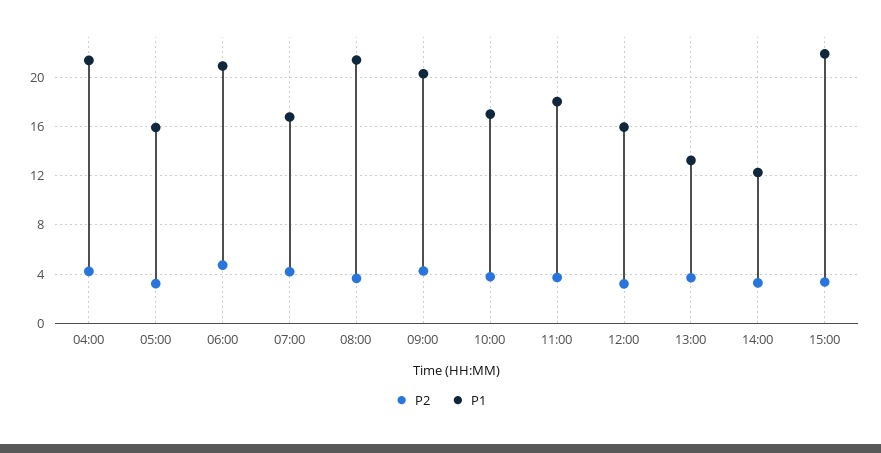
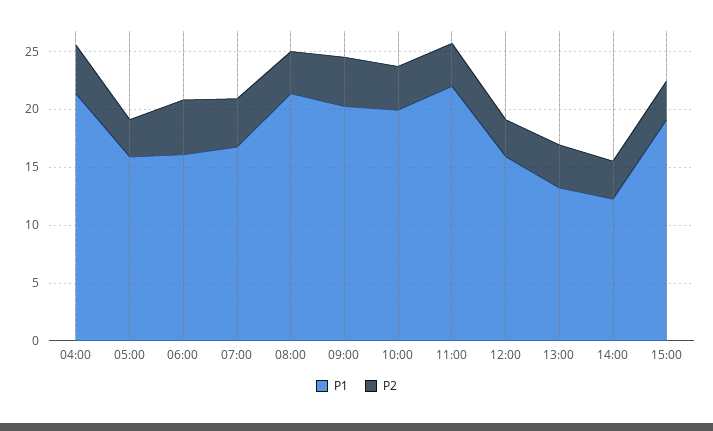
  {
    "P2": {
      "04:00": 4,
      "05:00": 3,
      "06:00": 4.5,
      "07:00": 4,
      "08:00": 3.5,
      "09:00": 4.5,
      "10:00": 4,
      "11:00": 3.5,
      "12:00": 3,
      "13:00": 3.5,
      "14:00": 3.5,
      "15:00": 3.5
    },
    "P1": {
      "04:00": 21.5,
      "05:00": 16,
-     "06:00": 21,
+     "06:00": 16,
      "07:00": 17,
      "08:00": 21.5,
      "09:00": 20.5,
-     "10:00": 17,
+     "10:00": 20,
-     "11:00": 18,
+     "11:00": 22,
      "12:00": 16,
      "13:00": 13,
      "14:00": 12.5,
-     "15:00": 22
+     "15:00": 19
    }
  }

